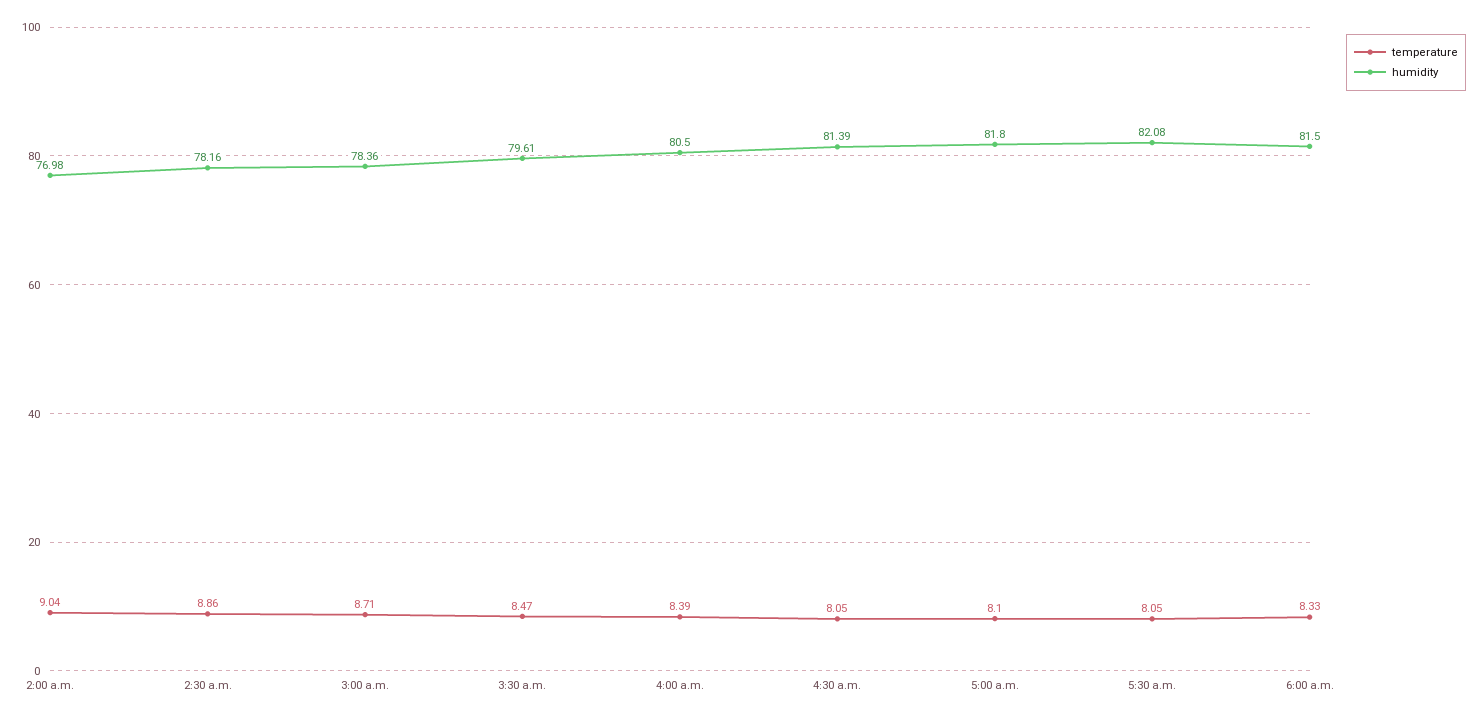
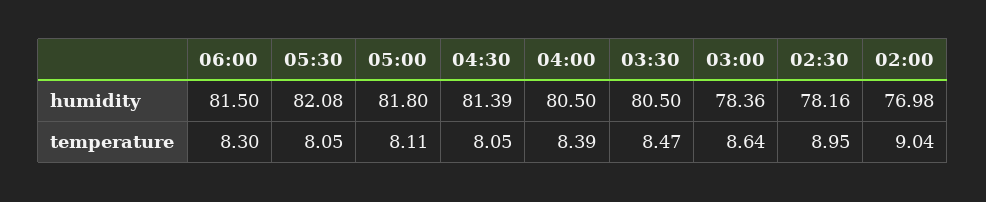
  {
    "temperature": {
      "2:00 a.m.": 9.04,
-     "2:30 a.m.": 8.86,
+     "2:30 a.m.": 8.95,
-     "3:00 a.m.": 8.71,
+     "3:00 a.m.": 8.64,
      "3:30 a.m.": 8.47,
      "4:00 a.m.": 8.39,
      "4:30 a.m.": 8.05,
-     "5:00 a.m.": 8.1,
+     "5:00 a.m.": 8.11,
      "5:30 a.m.": 8.05,
-     "6:00 a.m.": 8.33
+     "6:00 a.m.": 8.3
    },
    "humidity": {
      "2:00 a.m.": 76.98,
      "2:30 a.m.": 78.16,
      "3:00 a.m.": 78.36,
-     "3:30 a.m.": 79.61,
+     "3:30 a.m.": 80.5,
      "4:00 a.m.": 80.5,
      "4:30 a.m.": 81.39,
      "5:00 a.m.": 81.8,
      "5:30 a.m.": 82.08,
      "6:00 a.m.": 81.5
    }
  }

